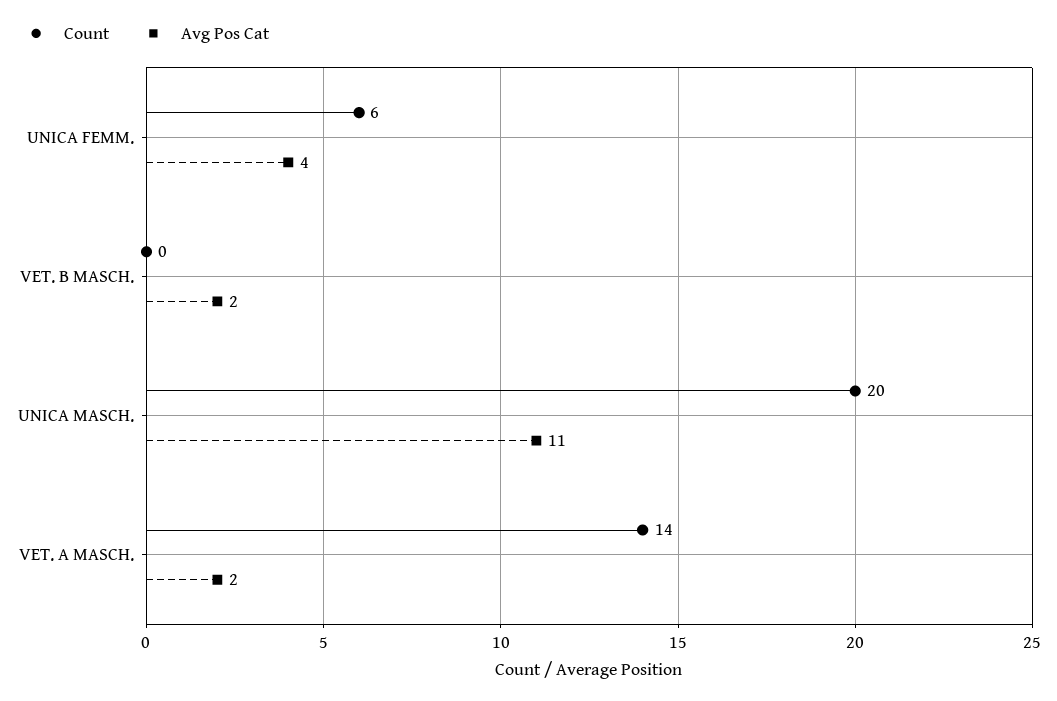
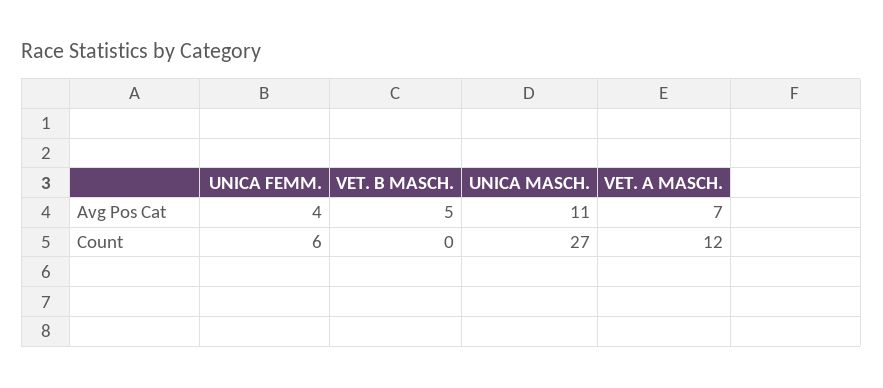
  {
    "Count": {
      "UNICA FEMM.": 6,
      "VET. B MASCH.": 0,
-     "UNICA MASCH.": 20,
+     "UNICA MASCH.": 27,
-     "VET. A MASCH.": 14
+     "VET. A MASCH.": 12
    },
    "Avg Pos Cat": {
      "UNICA FEMM.": 4,
-     "VET. B MASCH.": 2,
+     "VET. B MASCH.": 5,
      "UNICA MASCH.": 11,
-     "VET. A MASCH.": 2
+     "VET. A MASCH.": 7
    }
  }

